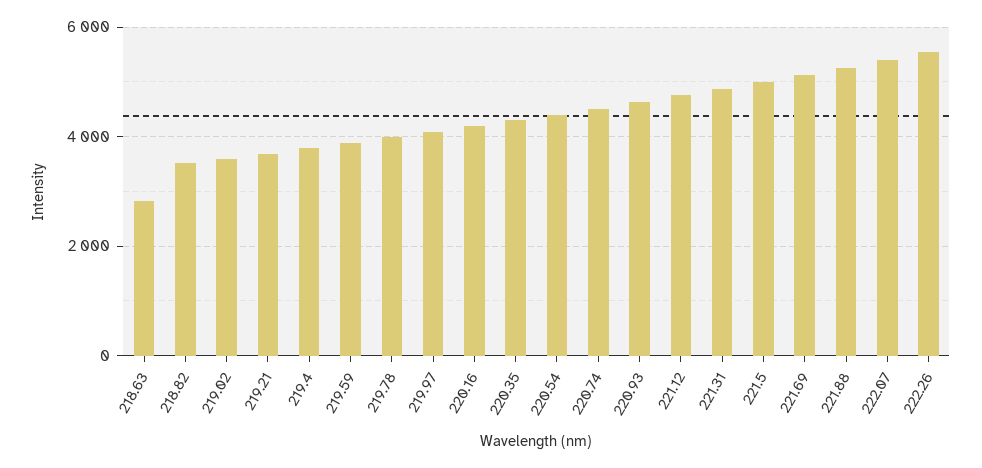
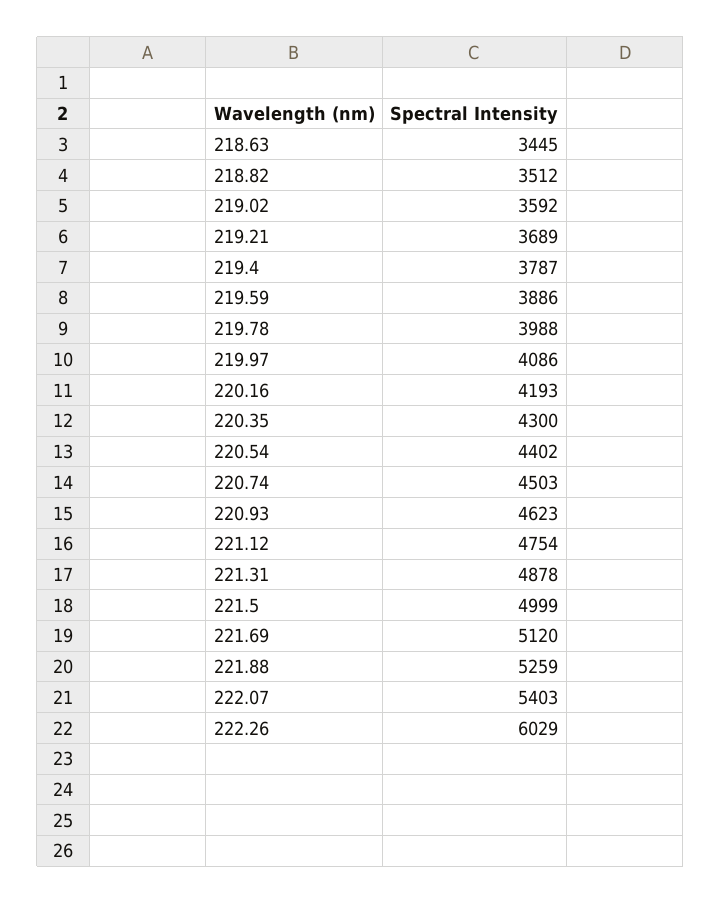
  {
-   "218.63": 2800,
+   "218.63": 3445,
    "218.82": 3512,
    "219.02": 3592,
    "219.21": 3689,
    "219.4": 3787,
    "219.59": 3886,
    "219.78": 3988,
    "219.97": 4086,
    "220.16": 4193,
    "220.35": 4300,
    "220.54": 4402,
    "220.74": 4503,
    "220.93": 4623,
    "221.12": 4754,
    "221.31": 4878,
    "221.5": 4999,
    "221.69": 5120,
    "221.88": 5259,
    "222.07": 5403,
-   "222.26": 5600
+   "222.26": 6029
  }

